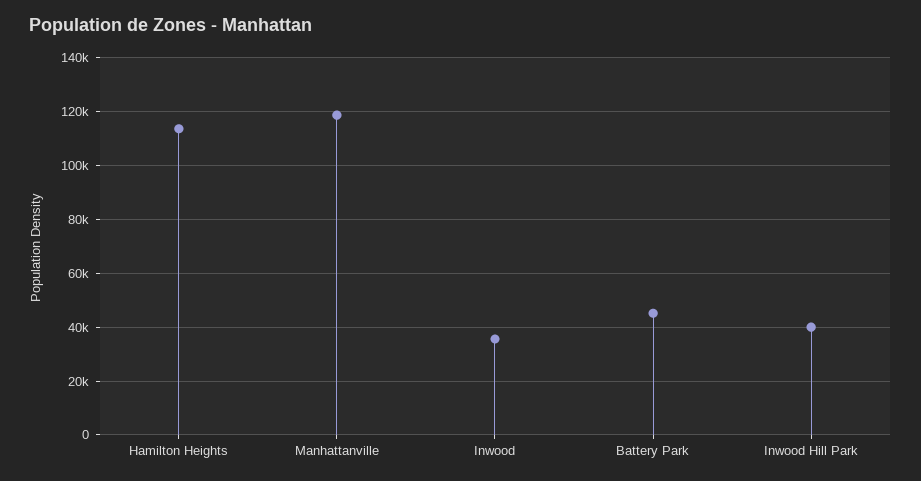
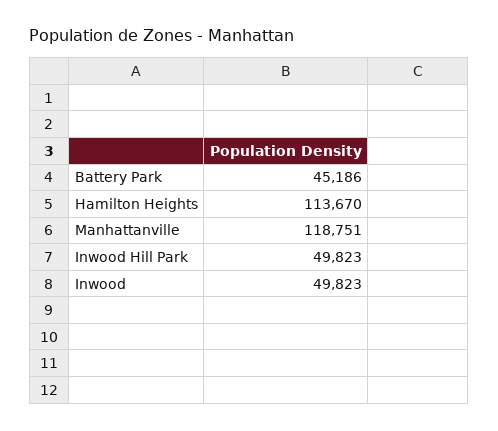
  {
    "Hamilton Heights": 113670,
    "Manhattanville": 118751,
-   "Inwood": 35000,
+   "Inwood": 49823,
    "Battery Park": 45186,
-   "Inwood Hill Park": 40000
+   "Inwood Hill Park": 49823
  }

